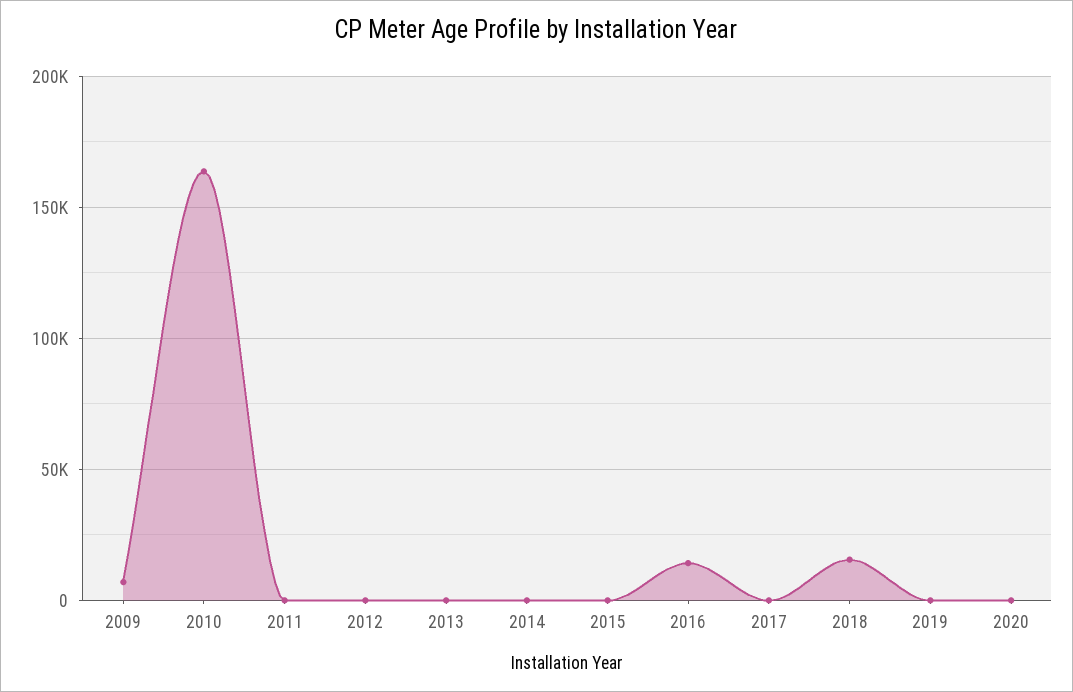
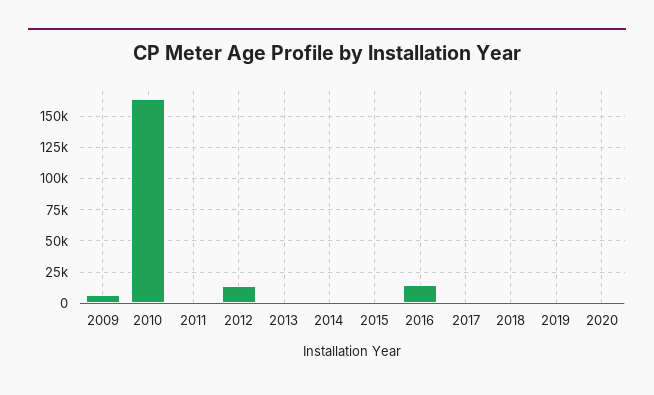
  {
    "2009": 5000,
    "2010": 165000,
    "2011": 0,
-   "2012": 0,
+   "2012": 15000,
    "2013": 0,
    "2014": 0,
    "2015": 0,
    "2016": 15000,
    "2017": 0,
-   "2018": 15000,
+   "2018": 0,
    "2019": 0,
    "2020": 0
  }

